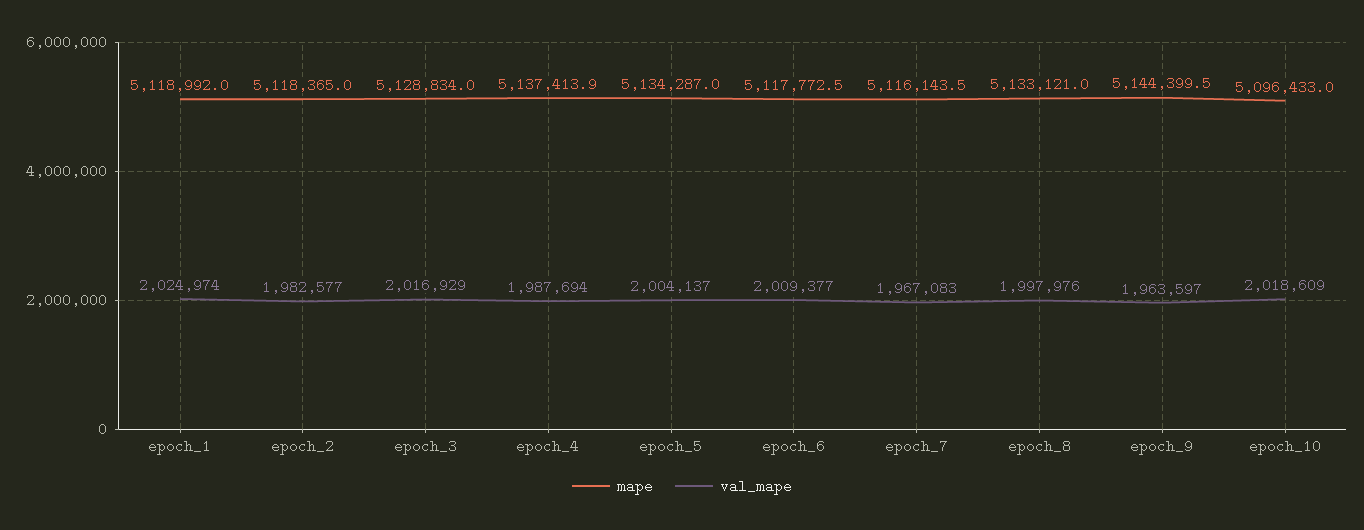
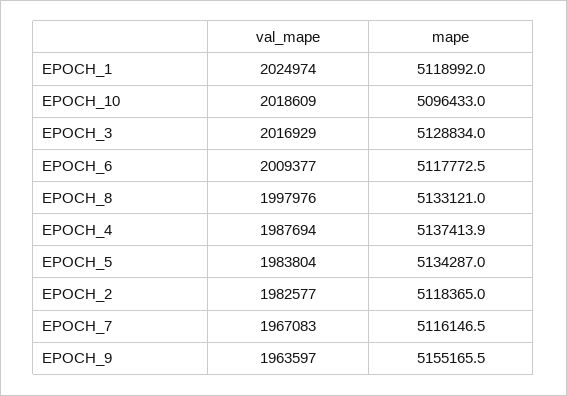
  {
    "mape": {
      "epoch_1": 5118992,
      "epoch_2": 5118365,
      "epoch_3": 5128834,
      "epoch_4": 5137413.9,
      "epoch_5": 5134287,
      "epoch_6": 5117772.5,
-     "epoch_7": 5116143.5,
+     "epoch_7": 5116146.5,
      "epoch_8": 5133121,
-     "epoch_9": 5144399.5,
+     "epoch_9": 5155165.5,
      "epoch_10": 5096433
    },
    "val_mape": {
      "epoch_1": 2024974,
      "epoch_2": 1982577,
      "epoch_3": 2016929,
      "epoch_4": 1987694,
-     "epoch_5": 2004137,
+     "epoch_5": 1983804,
      "epoch_6": 2009377,
      "epoch_7": 1967083,
      "epoch_8": 1997976,
      "epoch_9": 1963597,
      "epoch_10": 2018609
    }
  }

